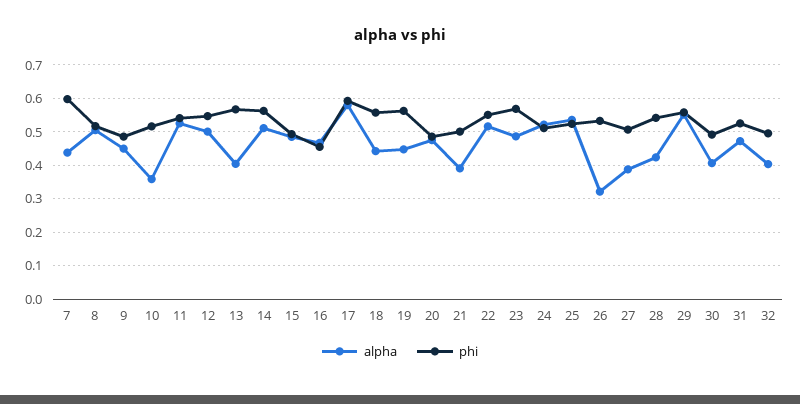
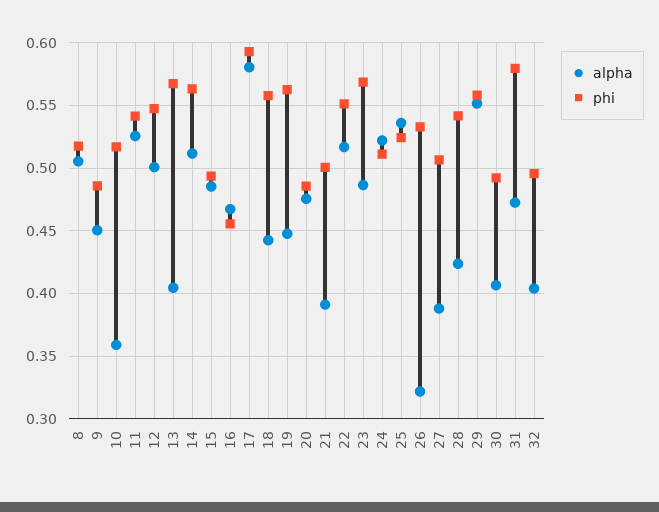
  {
    "alpha": {
-     "7": 0.44,
      "8": 0.505,
      "9": 0.45,
      "10": 0.36,
      "11": 0.525,
      "12": 0.5,
      "13": 0.405,
      "14": 0.51,
      "15": 0.485,
      "16": 0.465,
      "17": 0.58,
      "18": 0.44,
      "19": 0.45,
      "20": 0.475,
      "21": 0.39,
      "22": 0.515,
      "23": 0.485,
      "24": 0.52,
      "25": 0.535,
      "26": 0.32,
      "27": 0.39,
      "28": 0.425,
      "29": 0.55,
      "30": 0.405,
      "31": 0.47,
      "32": 0.405
    },
    "phi": {
-     "7": 0.6,
      "8": 0.515,
      "9": 0.485,
      "10": 0.515,
      "11": 0.54,
      "12": 0.545,
      "13": 0.565,
      "14": 0.565,
      "15": 0.495,
      "16": 0.455,
      "17": 0.595,
      "18": 0.56,
      "19": 0.565,
      "20": 0.485,
      "21": 0.5,
      "22": 0.55,
      "23": 0.57,
      "24": 0.51,
      "25": 0.525,
      "26": 0.535,
      "27": 0.505,
      "28": 0.54,
      "29": 0.56,
      "30": 0.49,
-     "31": 0.52,
+     "31": 0.58,
      "32": 0.495
    }
  }

